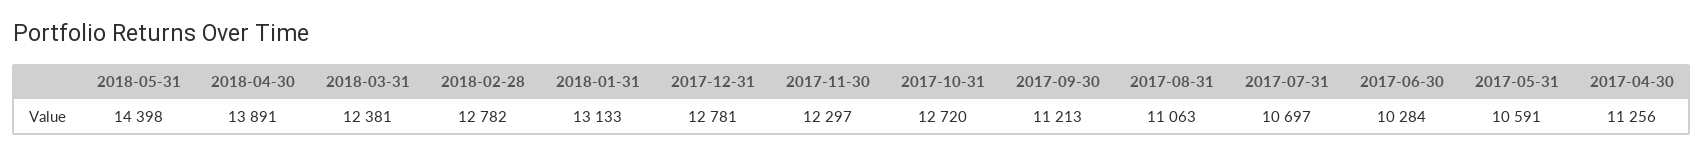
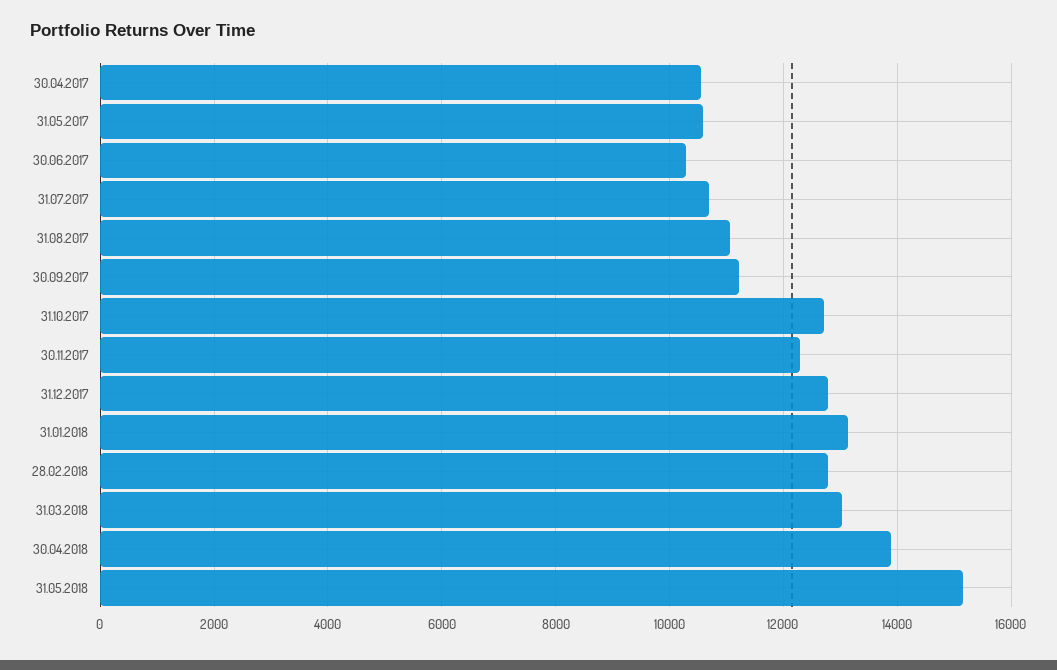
  {
-   "2018-05-31": 14398,
+   "2018-05-31": 15200,
    "2018-04-30": 13891,
-   "2018-03-31": 12381,
+   "2018-03-31": 13000,
    "2018-02-28": 12782,
    "2018-01-31": 13133,
    "2017-12-31": 12781,
    "2017-11-30": 12297,
    "2017-10-31": 12720,
    "2017-09-30": 11213,
    "2017-08-31": 11063,
    "2017-07-31": 10697,
    "2017-06-30": 10284,
    "2017-05-31": 10591,
-   "2017-04-30": 11256
+   "2017-04-30": 10600
  }

